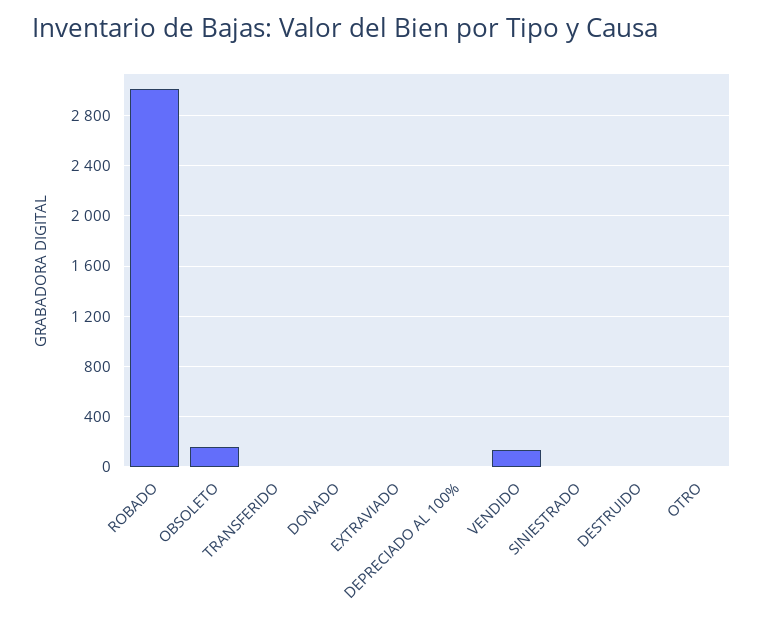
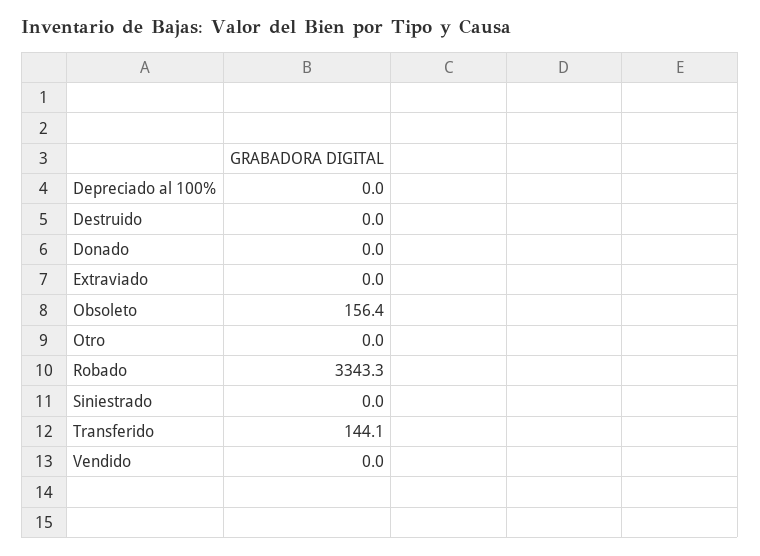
  {
-   "ROBADO": 3000,
+   "ROBADO": 3343.3,
    "OBSOLETO": 156.4,
-   "TRANSFERIDO": 0,
+   "TRANSFERIDO": 144.1,
    "DONADO": 0,
    "EXTRAVIADO": 0,
    "DEPRECIADO AL 100%": 0,
-   "VENDIDO": 150,
+   "VENDIDO": 0,
    "SINIESTRADO": 0,
    "DESTRUIDO": 0,
    "OTRO": 0
  }

